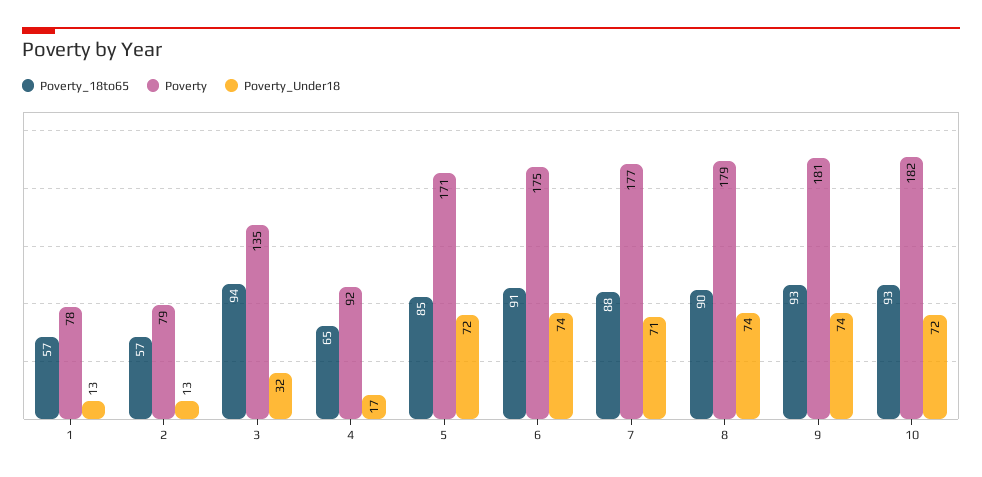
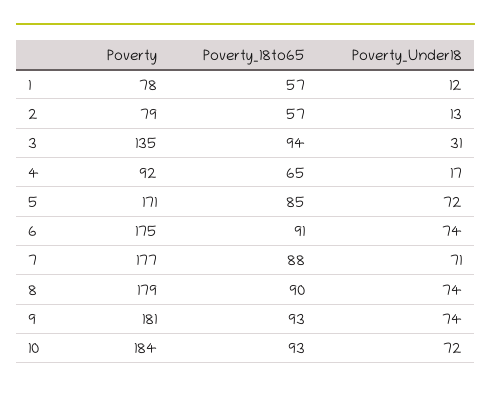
  {
    "Poverty_18to65": {
      "1": 57,
      "2": 57,
      "3": 94,
      "4": 65,
      "5": 85,
      "6": 91,
      "7": 88,
      "8": 90,
      "9": 93,
      "10": 93
    },
    "Poverty": {
      "1": 78,
      "2": 79,
      "3": 135,
      "4": 92,
      "5": 171,
      "6": 175,
      "7": 177,
      "8": 179,
      "9": 181,
-     "10": 182
+     "10": 184
    },
    "Poverty_Under18": {
-     "1": 13,
+     "1": 12,
      "2": 13,
-     "3": 32,
+     "3": 31,
      "4": 17,
      "5": 72,
      "6": 74,
      "7": 71,
      "8": 74,
      "9": 74,
      "10": 72
    }
  }

